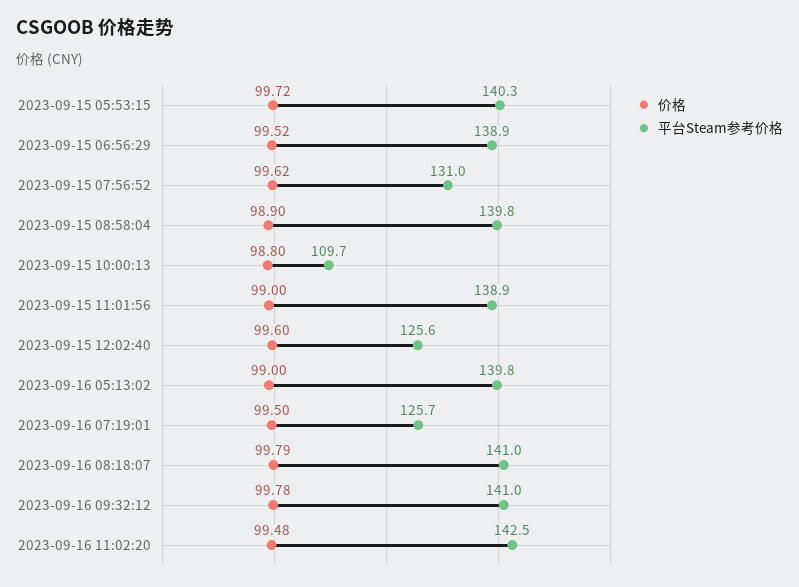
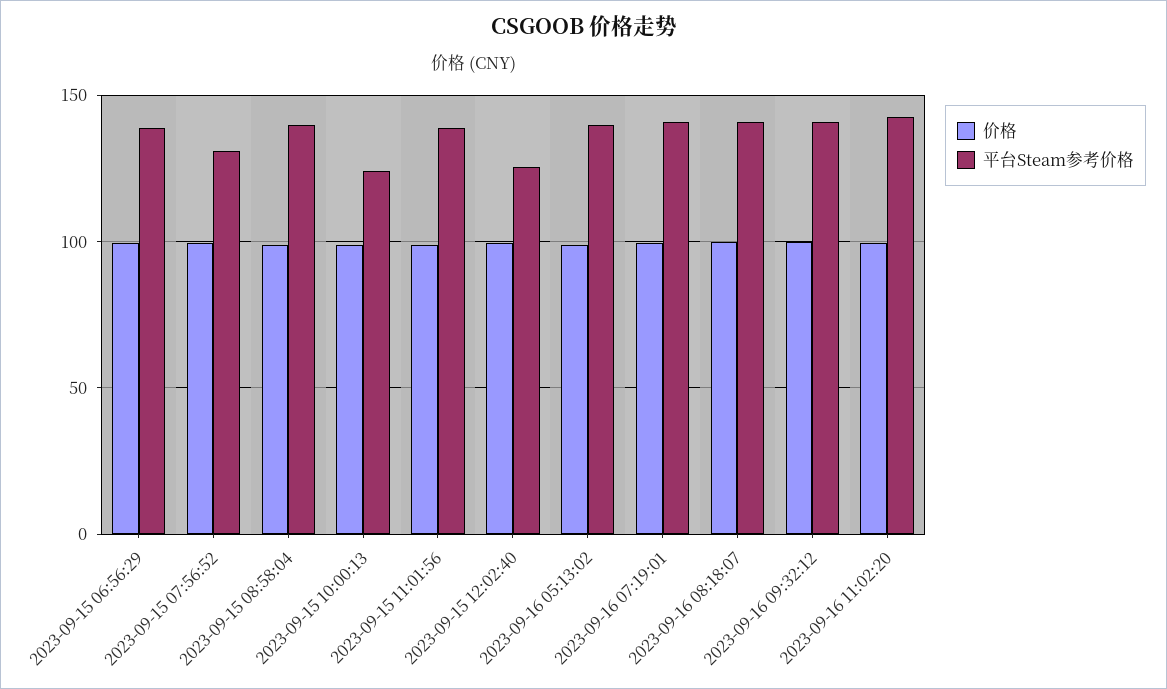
  {
    "价格": {
-     "2023-09-15 05:53:15": 99.72,
      "2023-09-15 06:56:29": 99.52,
      "2023-09-15 07:56:52": 99.62,
      "2023-09-15 08:58:04": 98.9,
      "2023-09-15 10:00:13": 98.8,
      "2023-09-15 11:01:56": 99,
      "2023-09-15 12:02:40": 99.6,
      "2023-09-16 05:13:02": 99,
      "2023-09-16 07:19:01": 99.5,
      "2023-09-16 08:18:07": 99.79,
      "2023-09-16 09:32:12": 99.78,
      "2023-09-16 11:02:20": 99.48
    },
    "平台Steam参考价格": {
-     "2023-09-15 05:53:15": 140.3,
      "2023-09-15 06:56:29": 138.9,
      "2023-09-15 07:56:52": 131,
      "2023-09-15 08:58:04": 139.8,
-     "2023-09-15 10:00:13": 109.7,
+     "2023-09-15 10:00:13": 125,
      "2023-09-15 11:01:56": 138.9,
      "2023-09-15 12:02:40": 125.6,
      "2023-09-16 05:13:02": 139.8,
-     "2023-09-16 07:19:01": 125.7,
+     "2023-09-16 07:19:01": 140,
      "2023-09-16 08:18:07": 141,
      "2023-09-16 09:32:12": 141,
      "2023-09-16 11:02:20": 142.5
    }
  }

